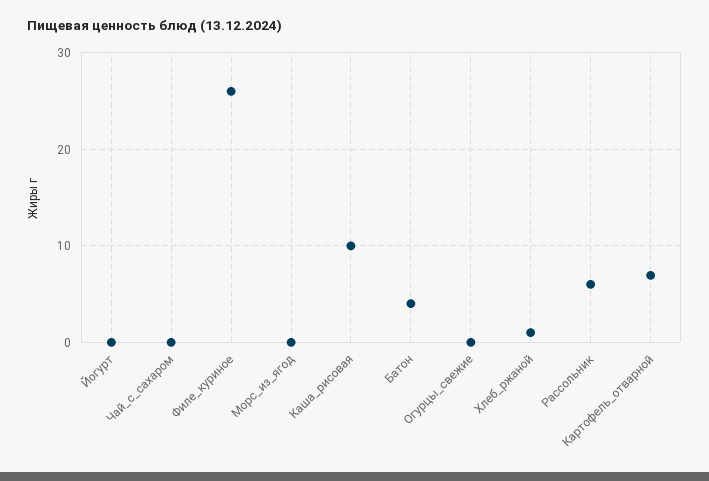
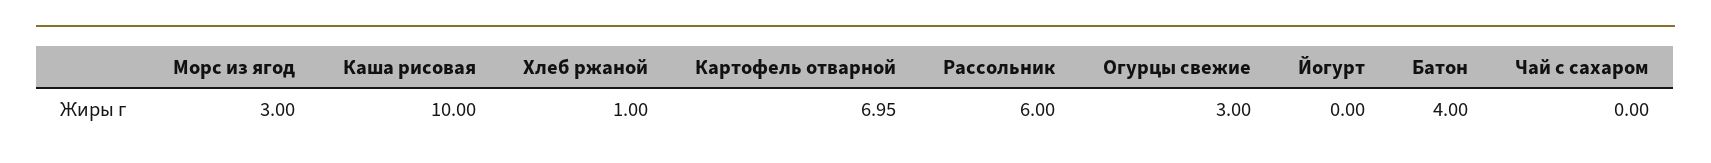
  {
    "Йогурт": 0,
    "Чай_с_сахаром": 0,
-   "Филе_куриное": 26,
-   "Морс_из_ягод": 0,
+   "Морс_из_ягод": 3,
    "Каша_рисовая": 10,
    "Батон": 4,
-   "Огурцы_свежие": 0,
+   "Огурцы_свежие": 3,
    "Хлеб_ржаной": 1,
    "Рассольник": 6,
    "Картофель_отварной": 6.95
  }

